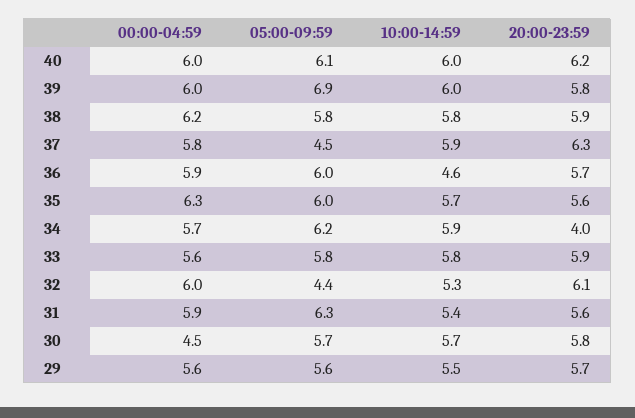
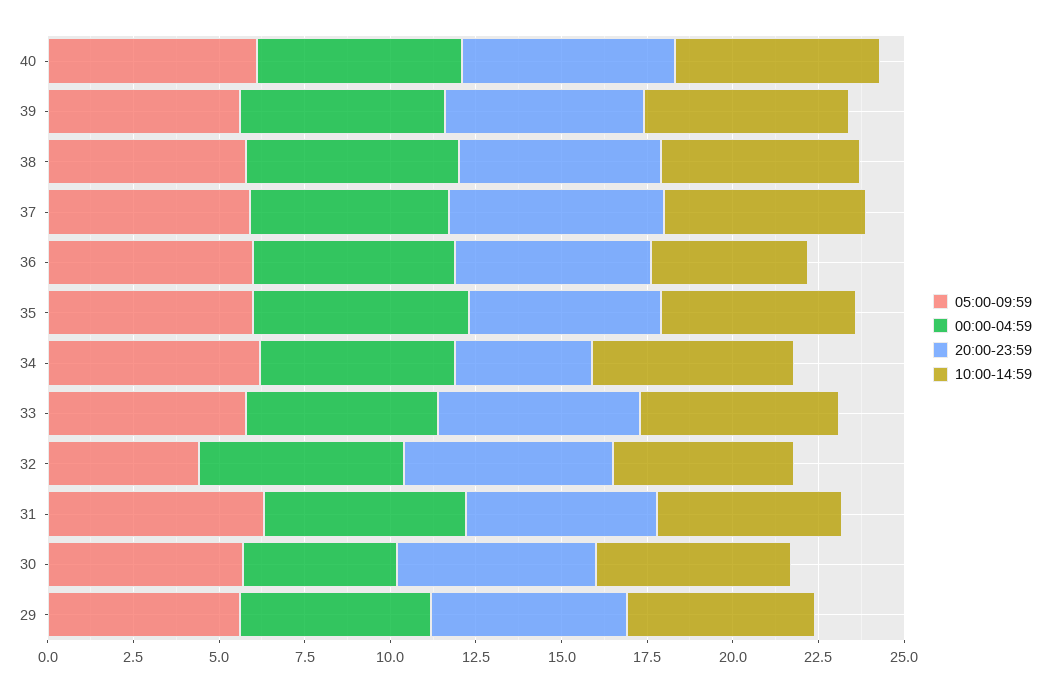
  {
    "00:00-04:59": {
      "40": 6,
      "39": 6,
      "38": 6.2,
      "37": 5.8,
      "36": 5.9,
      "35": 6.3,
      "34": 5.7,
      "33": 5.6,
      "32": 6,
      "31": 5.9,
      "30": 4.5,
      "29": 5.6
    },
    "05:00-09:59": {
      "40": 6.1,
-     "39": 6.9,
+     "39": 5.5,
      "38": 5.8,
-     "37": 4.5,
+     "37": 6,
      "36": 6,
      "35": 6,
      "34": 6.2,
      "33": 5.8,
      "32": 4.4,
      "31": 6.3,
      "30": 5.7,
      "29": 5.6
    },
    "10:00-14:59": {
      "40": 6,
      "39": 6,
      "38": 5.8,
      "37": 5.9,
      "36": 4.6,
      "35": 5.7,
      "34": 5.9,
      "33": 5.8,
      "32": 5.3,
      "31": 5.4,
      "30": 5.7,
      "29": 5.5
    },
    "20:00-23:59": {
      "40": 6.2,
      "39": 5.8,
      "38": 5.9,
      "37": 6.3,
      "36": 5.7,
      "35": 5.6,
      "34": 4,
      "33": 5.9,
      "32": 6.1,
      "31": 5.6,
      "30": 5.8,
      "29": 5.7
    }
  }

